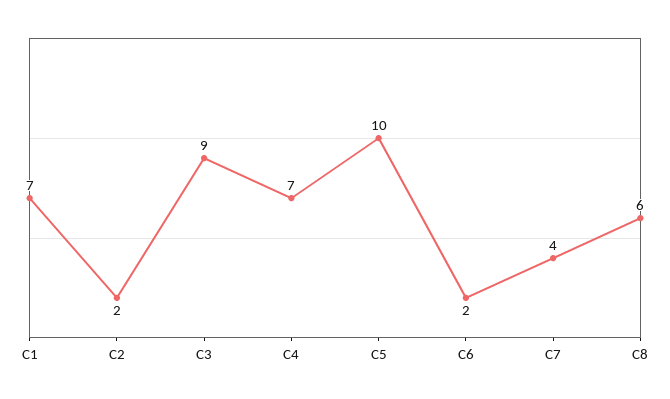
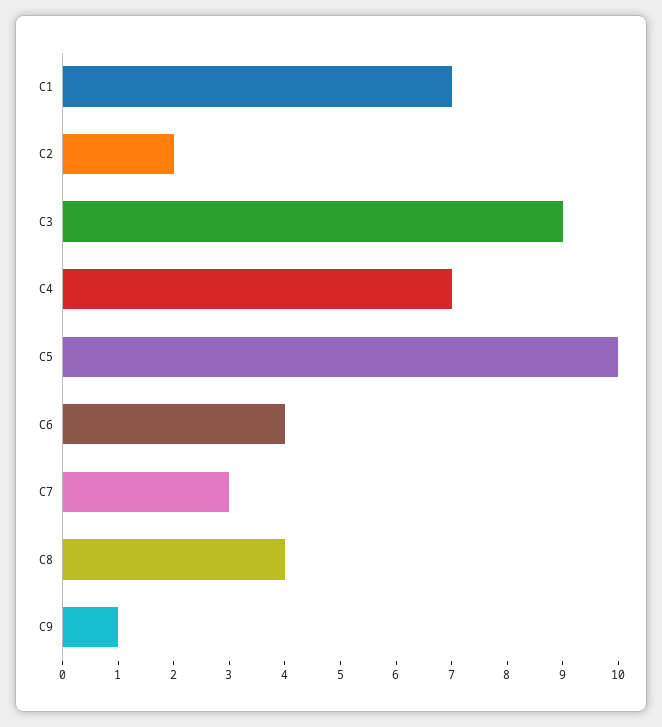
  {
    "C1": 7,
    "C2": 2,
    "C3": 9,
    "C4": 7,
    "C5": 10,
-   "C6": 2,
+   "C6": 4,
-   "C7": 4,
+   "C7": 3,
-   "C8": 6
+   "C8": 4,
+   "C9": 1
  }

